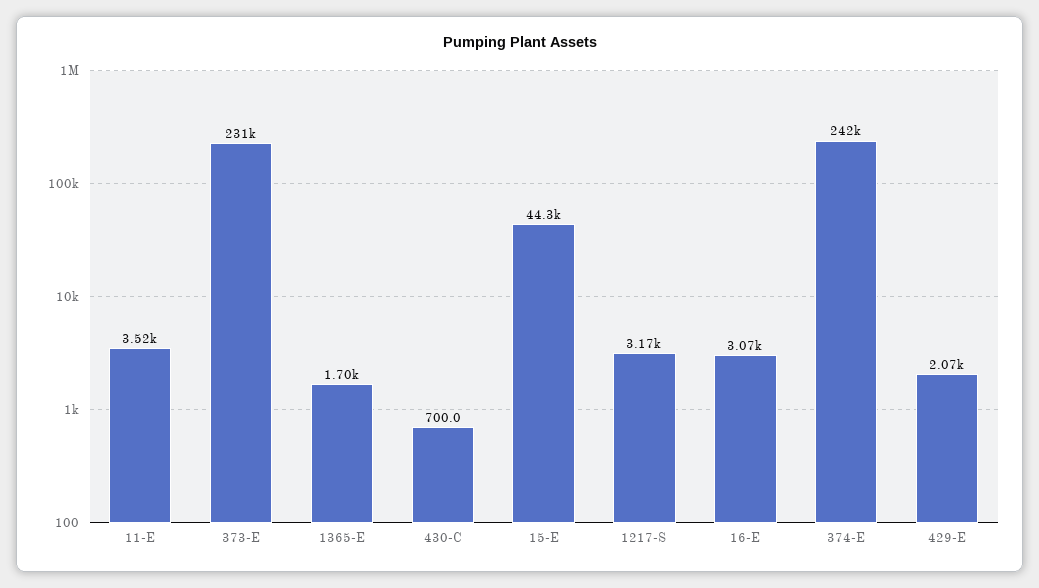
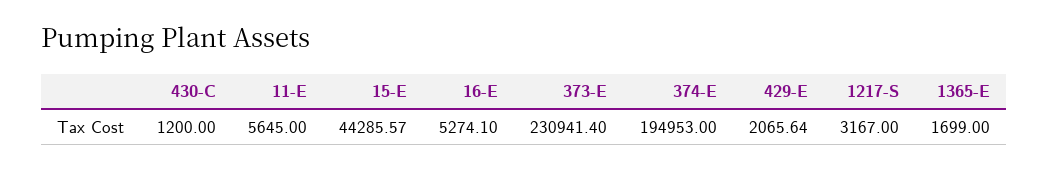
  {
-   "11-E": 3520,
+   "11-E": 5645,
    "373-E": 230941.4,
    "1365-E": 1699,
-   "430-C": 700,
+   "430-C": 1200,
    "15-E": 44285.57,
    "1217-S": 3167,
-   "16-E": 3070,
+   "16-E": 5274.1,
-   "374-E": 242000,
+   "374-E": 194953,
    "429-E": 2065.64
  }

